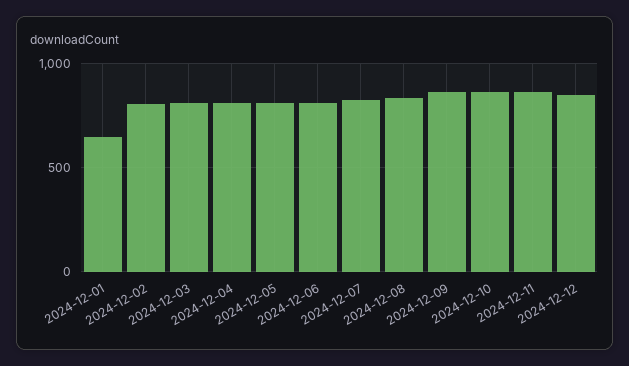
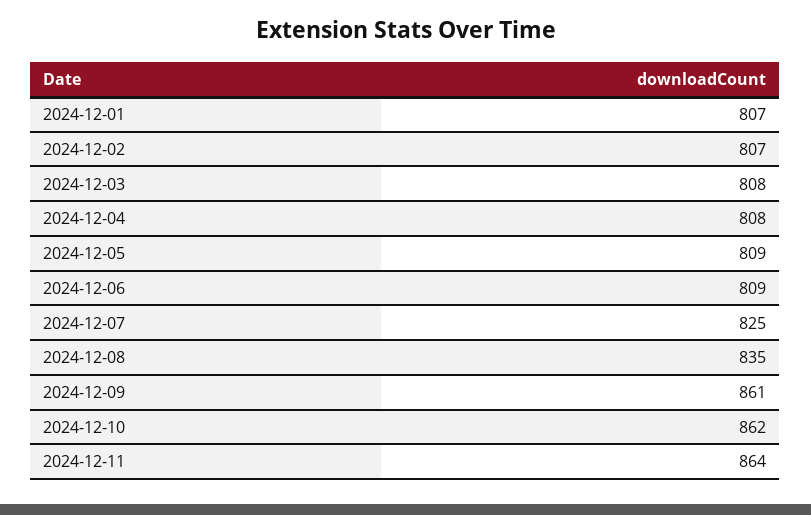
  {
-   "2024-12-01": 650,
+   "2024-12-01": 807,
    "2024-12-02": 807,
    "2024-12-03": 808,
    "2024-12-04": 808,
    "2024-12-05": 809,
    "2024-12-06": 809,
    "2024-12-07": 825,
    "2024-12-08": 835,
    "2024-12-09": 861,
    "2024-12-10": 862,
-   "2024-12-11": 864,
+   "2024-12-11": 864
-   "2024-12-12": 850
  }

